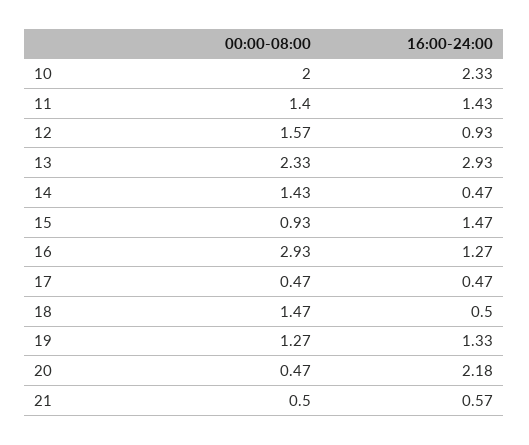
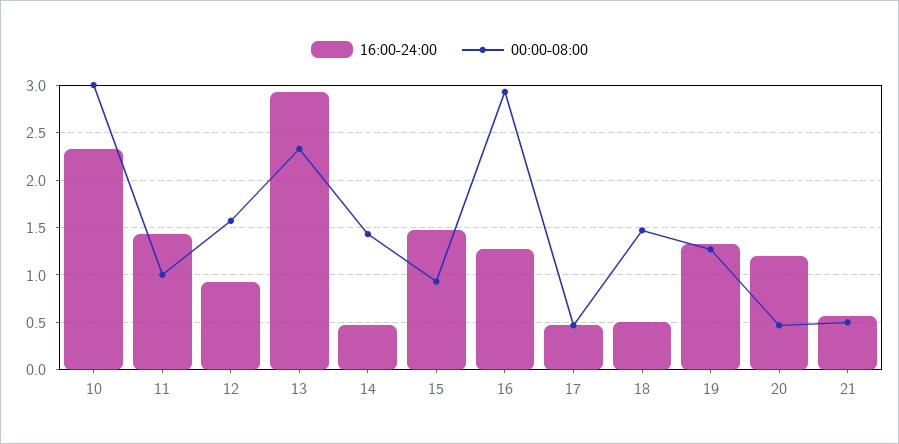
  {
    "00:00-08:00": {
-     "10": 2,
+     "10": 3,
-     "11": 1.4,
+     "11": 1,
      "12": 1.57,
      "13": 2.33,
      "14": 1.43,
      "15": 0.93,
      "16": 2.93,
      "17": 0.47,
      "18": 1.47,
      "19": 1.27,
      "20": 0.47,
      "21": 0.5
    },
    "16:00-24:00": {
      "10": 2.33,
      "11": 1.43,
      "12": 0.93,
      "13": 2.93,
      "14": 0.47,
      "15": 1.47,
      "16": 1.27,
      "17": 0.47,
      "18": 0.5,
      "19": 1.33,
-     "20": 2.18,
+     "20": 1.2,
      "21": 0.57
    }
  }

